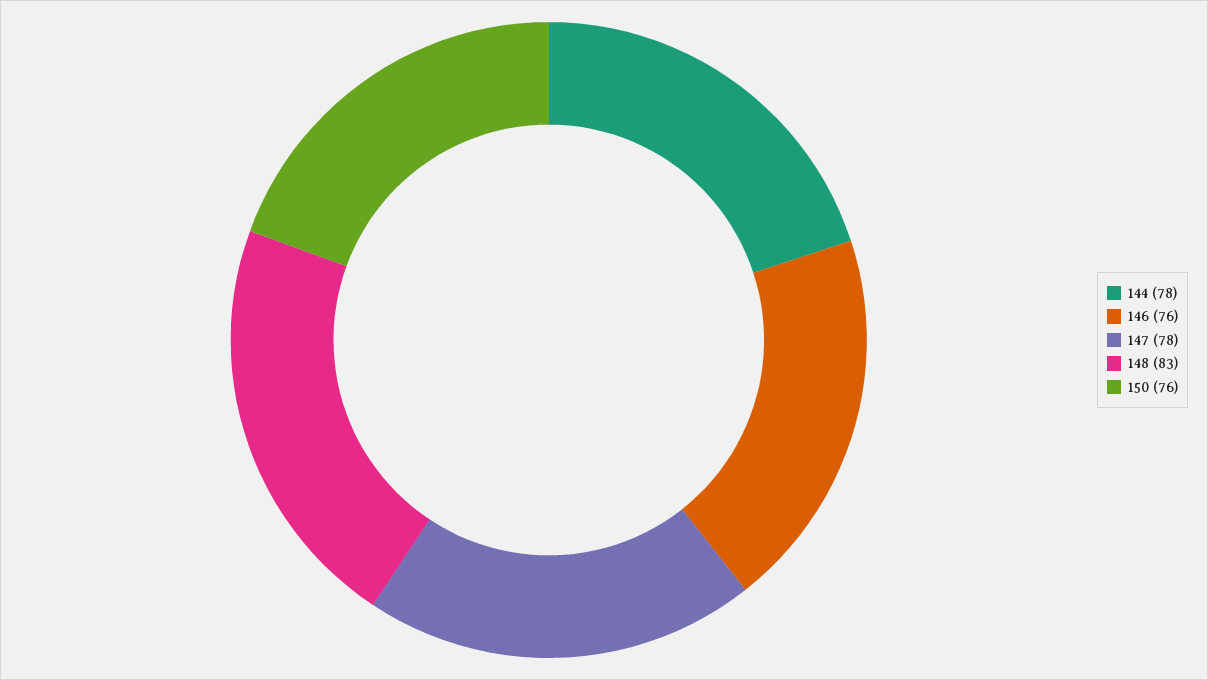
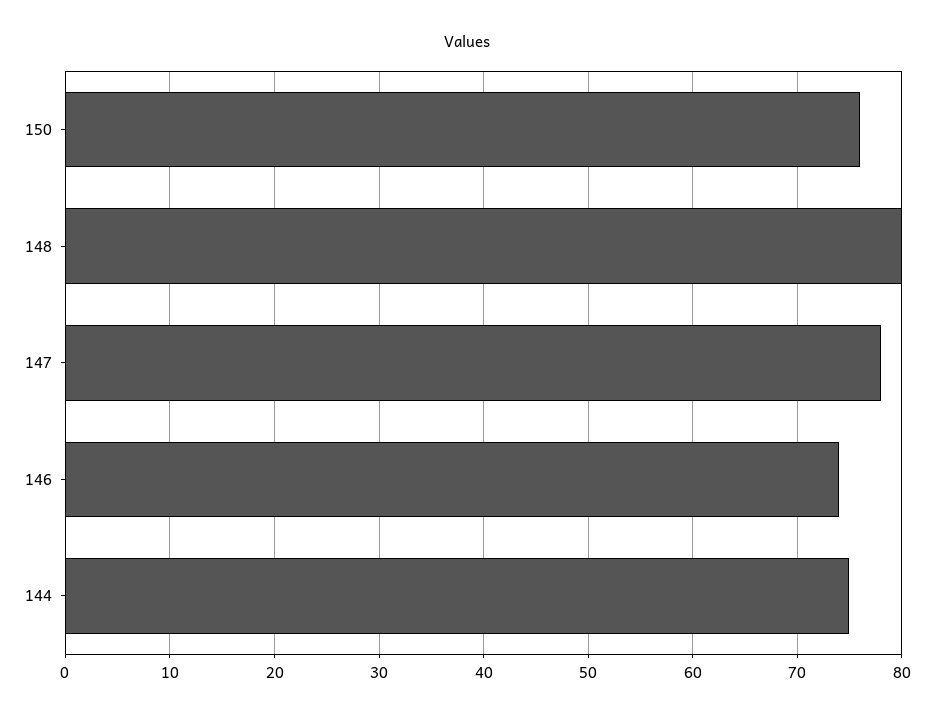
  {
-   "144": 78,
+   "144": 75,
-   "146": 76,
+   "146": 74,
    "147": 78,
-   "148": 83,
+   "148": 80,
    "150": 76
  }

